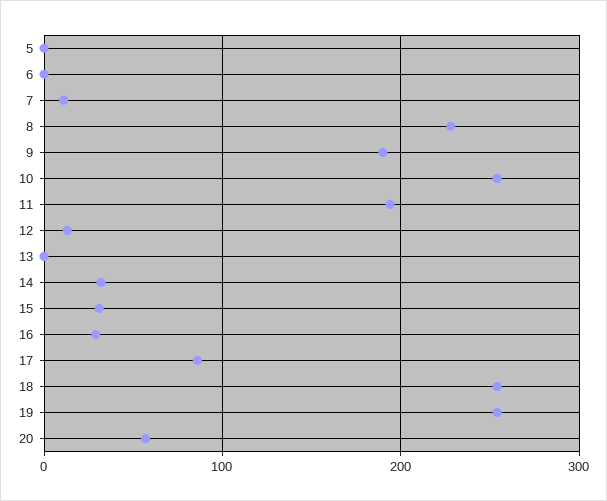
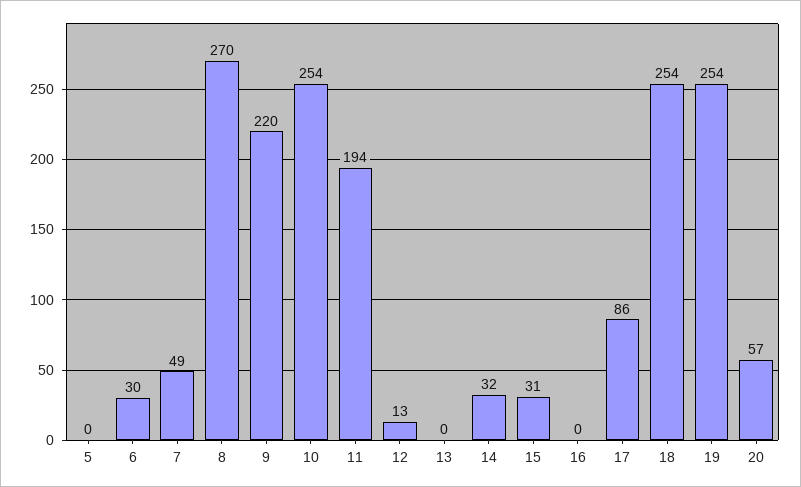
  {
    "5": 0,
-   "6": 0,
+   "6": 30,
-   "7": 10,
+   "7": 49,
-   "8": 230,
+   "8": 270,
-   "9": 190,
+   "9": 220,
    "10": 254,
    "11": 194,
    "12": 13,
    "13": 0,
    "14": 32,
    "15": 31,
-   "16": 30,
+   "16": 0,
    "17": 86,
    "18": 254,
    "19": 254,
    "20": 57
  }

